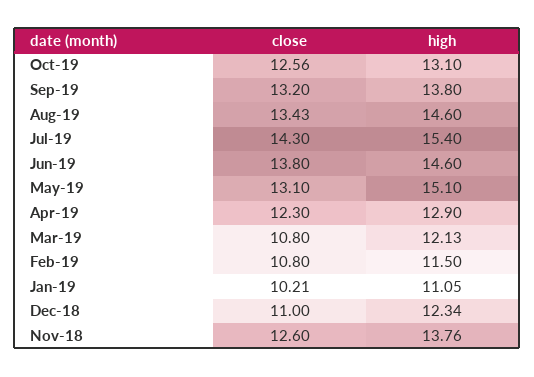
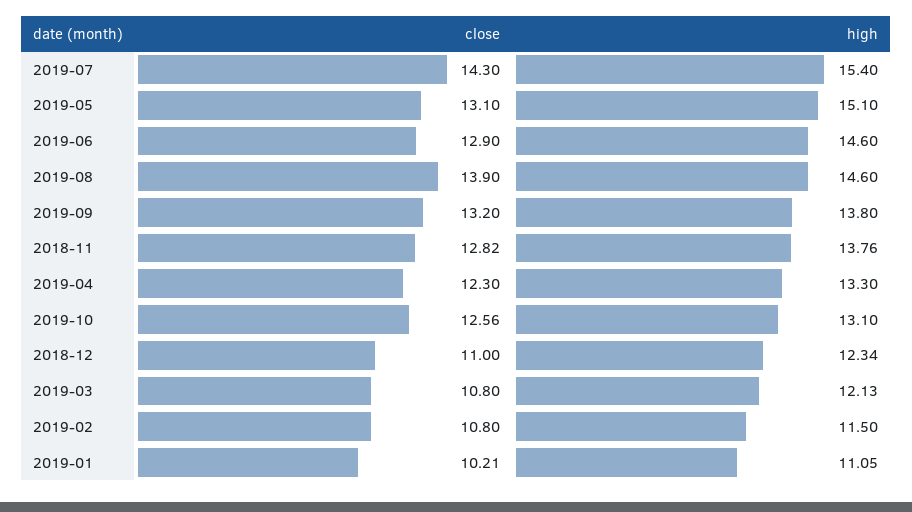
  {
    "close": {
      "Oct-19": 12.56,
      "Sep-19": 13.2,
-     "Aug-19": 13.43,
+     "Aug-19": 13.9,
      "Jul-19": 14.3,
-     "Jun-19": 13.8,
+     "Jun-19": 12.9,
      "May-19": 13.1,
      "Apr-19": 12.3,
      "Mar-19": 10.8,
      "Feb-19": 10.8,
      "Jan-19": 10.21,
      "Dec-18": 11,
-     "Nov-18": 12.6
+     "Nov-18": 12.82
    },
    "high": {
      "Oct-19": 13.1,
      "Sep-19": 13.8,
      "Aug-19": 14.6,
      "Jul-19": 15.4,
      "Jun-19": 14.6,
      "May-19": 15.1,
-     "Apr-19": 12.9,
+     "Apr-19": 13.3,
      "Mar-19": 12.13,
      "Feb-19": 11.5,
      "Jan-19": 11.05,
      "Dec-18": 12.34,
      "Nov-18": 13.76
    }
  }

